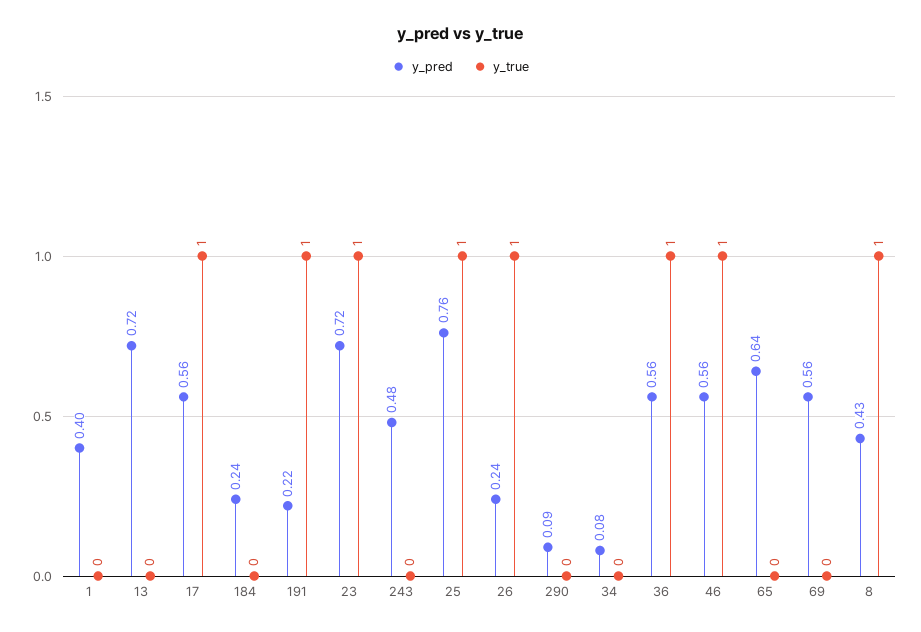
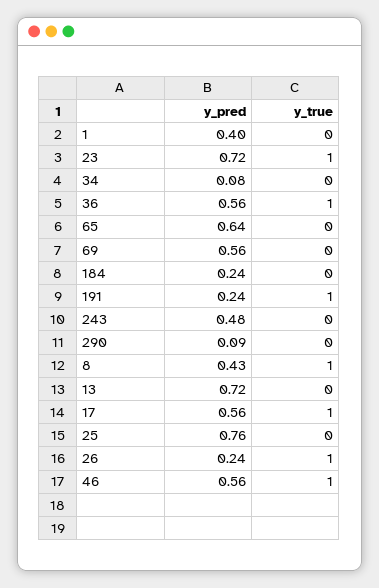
  {
    "y_pred": {
      "1": 0.4,
      "13": 0.72,
      "17": 0.56,
      "184": 0.24,
-     "191": 0.22,
+     "191": 0.24,
      "23": 0.72,
      "243": 0.48,
      "25": 0.76,
      "26": 0.24,
      "290": 0.09,
      "34": 0.08,
      "36": 0.56,
      "46": 0.56,
      "65": 0.64,
      "69": 0.56,
      "8": 0.43
    },
    "y_true": {
      "1": 0,
      "13": 0,
      "17": 1,
      "184": 0,
      "191": 1,
      "23": 1,
      "243": 0,
-     "25": 1,
+     "25": 0,
      "26": 1,
      "290": 0,
      "34": 0,
      "36": 1,
      "46": 1,
      "65": 0,
      "69": 0,
      "8": 1
    }
  }

